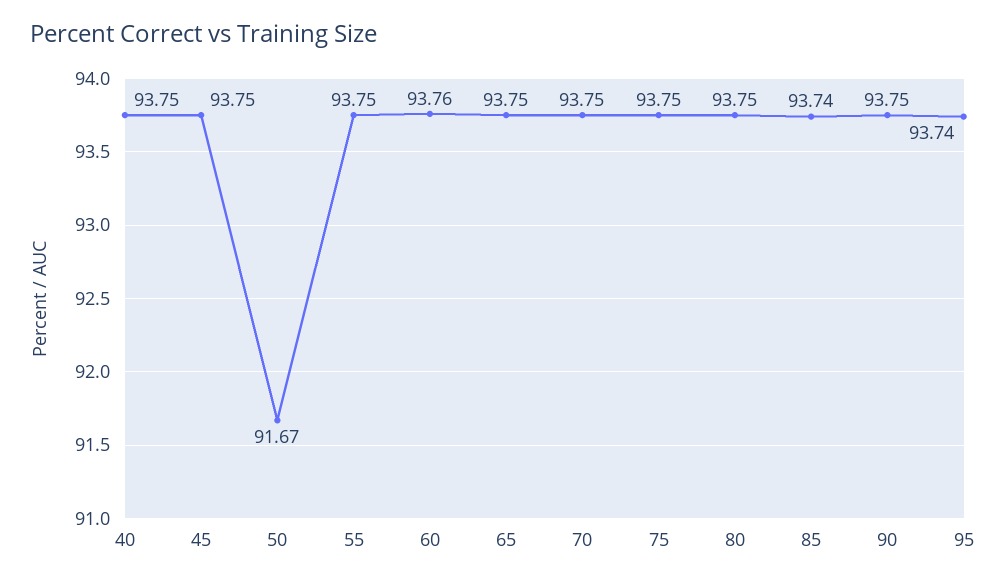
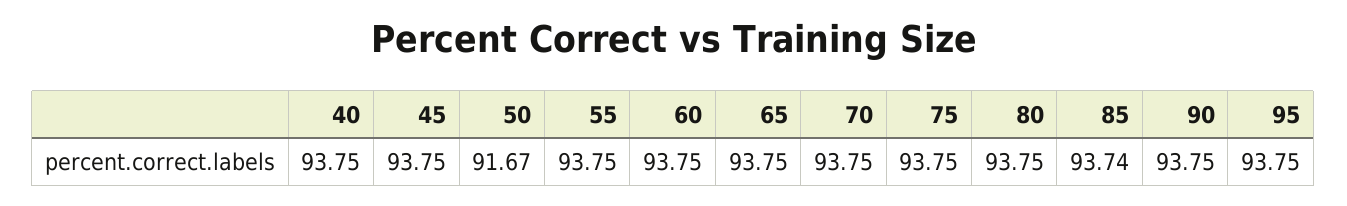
  {
    "40": 93.75,
    "45": 93.75,
    "50": 91.67,
    "55": 93.75,
-   "60": 93.76,
+   "60": 93.75,
    "65": 93.75,
    "70": 93.75,
    "75": 93.75,
    "80": 93.75,
    "85": 93.74,
    "90": 93.75,
-   "95": 93.74
+   "95": 93.75
  }

